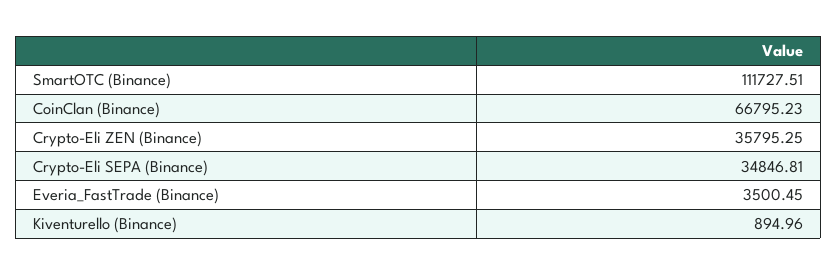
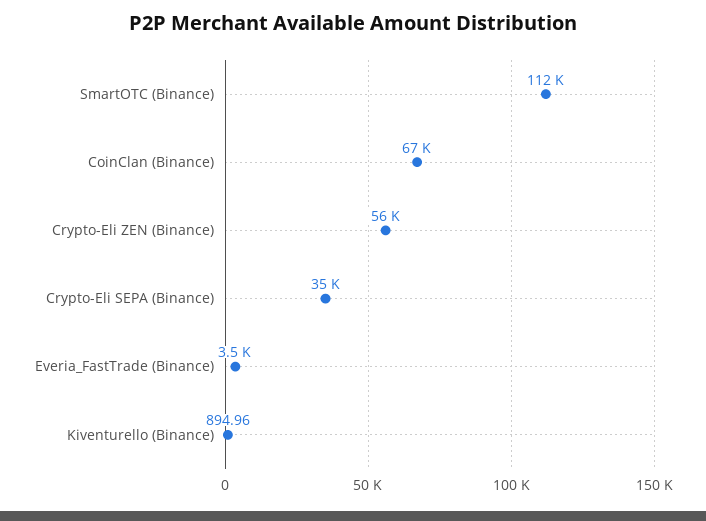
  {
    "SmartOTC (Binance)": 111727.51,
    "CoinClan (Binance)": 66795.23,
-   "Crypto-Eli ZEN (Binance)": 35795.25,
+   "Crypto-Eli ZEN (Binance)": 56000,
    "Crypto-Eli SEPA (Binance)": 34846.81,
    "Everia_FastTrade (Binance)": 3500.45,
    "Kiventurello (Binance)": 894.96
  }

